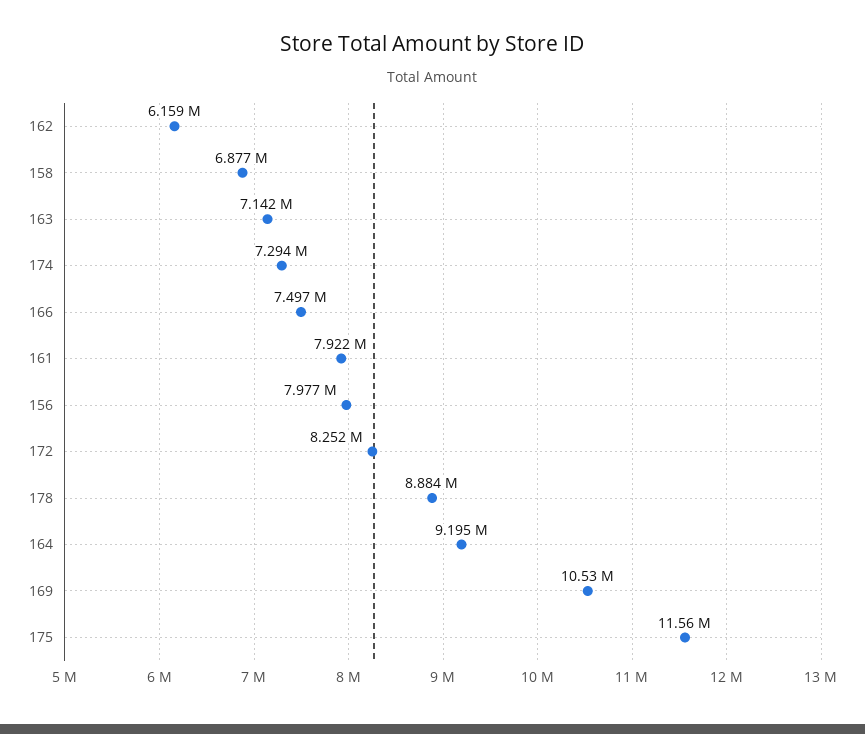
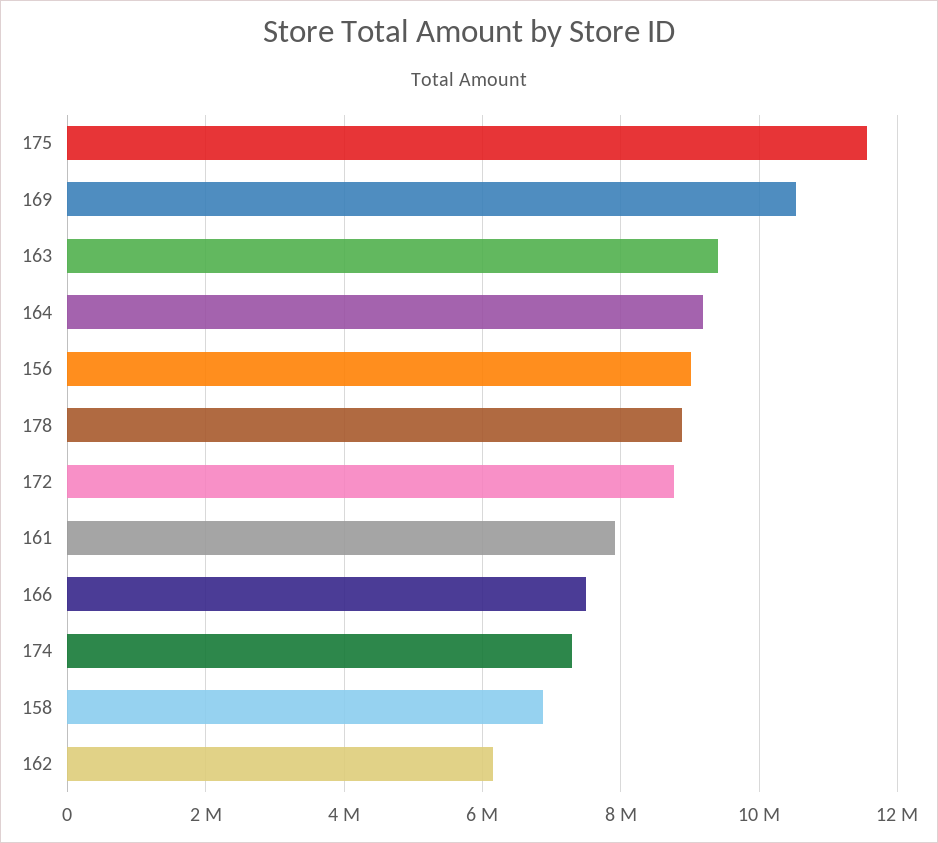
  {
    "162": 6159000,
    "158": 6877000,
-   "163": 7142000,
+   "163": 9400000,
    "174": 7294000,
    "166": 7497000,
    "161": 7922000,
-   "156": 7977000,
+   "156": 9000000,
-   "172": 8252000,
+   "172": 8800000,
    "178": 8884000,
    "164": 9195000,
    "169": 10530000,
    "175": 11560000
  }

